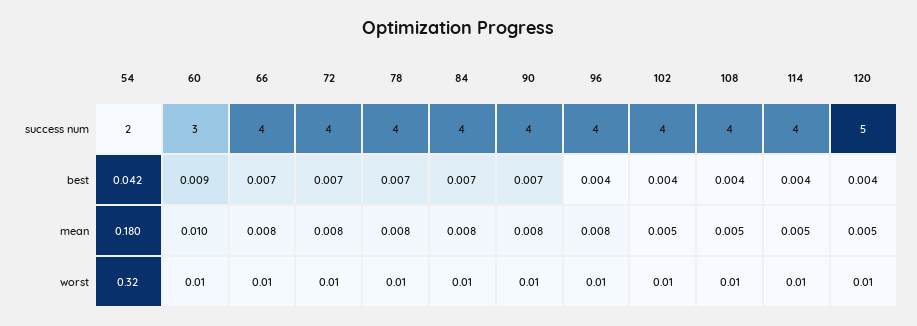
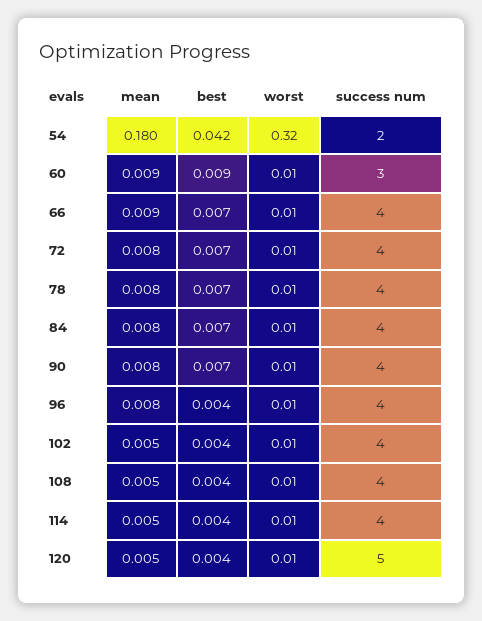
  {
    "54": {
      "success num": 2,
      "best": 0.042,
      "mean": 0.18,
      "worst": 0.32
    },
    "60": {
      "success num": 3,
      "best": 0.009,
-     "mean": 0.01,
+     "mean": 0.009,
      "worst": 0.01
    },
    "66": {
      "success num": 4,
      "best": 0.007,
-     "mean": 0.008,
+     "mean": 0.009,
      "worst": 0.01
    },
    "72": {
      "success num": 4,
      "best": 0.007,
      "mean": 0.008,
      "worst": 0.01
    },
    "78": {
      "success num": 4,
      "best": 0.007,
      "mean": 0.008,
      "worst": 0.01
    },
    "84": {
      "success num": 4,
      "best": 0.007,
      "mean": 0.008,
      "worst": 0.01
    },
    "90": {
      "success num": 4,
      "best": 0.007,
      "mean": 0.008,
      "worst": 0.01
    },
    "96": {
      "success num": 4,
      "best": 0.004,
      "mean": 0.008,
      "worst": 0.01
    },
    "102": {
      "success num": 4,
      "best": 0.004,
      "mean": 0.005,
      "worst": 0.01
    },
    "108": {
      "success num": 4,
      "best": 0.004,
      "mean": 0.005,
      "worst": 0.01
    },
    "114": {
      "success num": 4,
      "best": 0.004,
      "mean": 0.005,
      "worst": 0.01
    },
    "120": {
      "success num": 5,
      "best": 0.004,
      "mean": 0.005,
      "worst": 0.01
    }
  }

